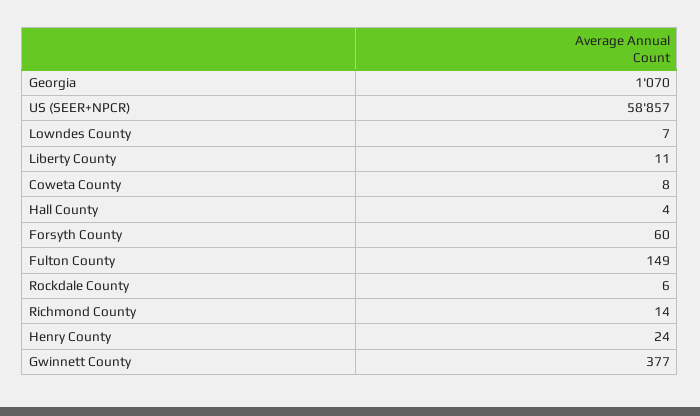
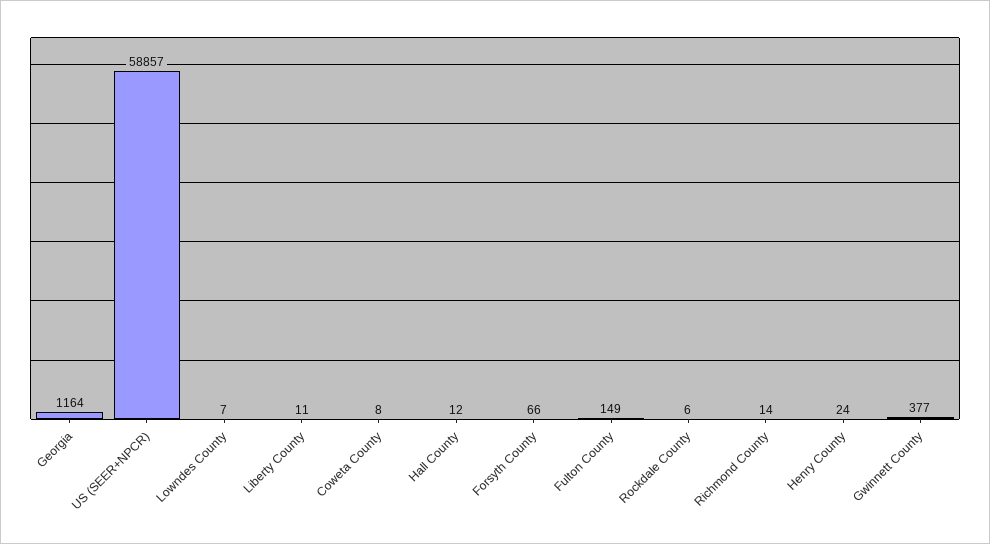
  {
-   "Georgia": 1070,
+   "Georgia": 1164,
    "US (SEER+NPCR)": 58857,
    "Lowndes County": 7,
    "Liberty County": 11,
    "Coweta County": 8,
-   "Hall County": 4,
+   "Hall County": 12,
-   "Forsyth County": 60,
+   "Forsyth County": 66,
    "Fulton County": 149,
    "Rockdale County": 6,
    "Richmond County": 14,
    "Henry County": 24,
    "Gwinnett County": 377
  }

